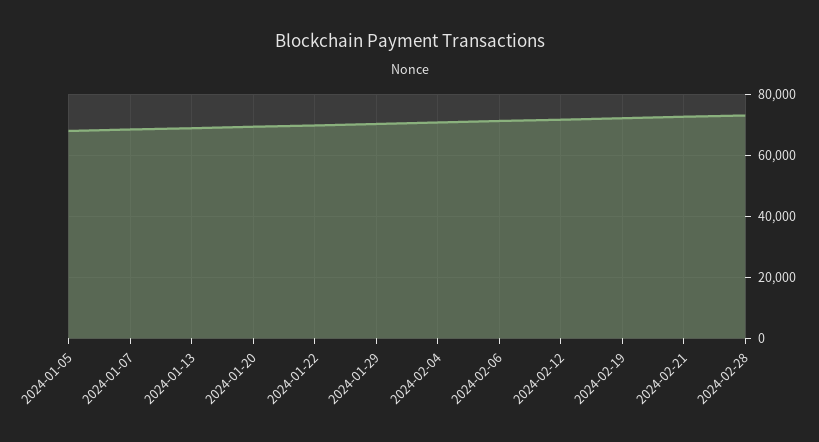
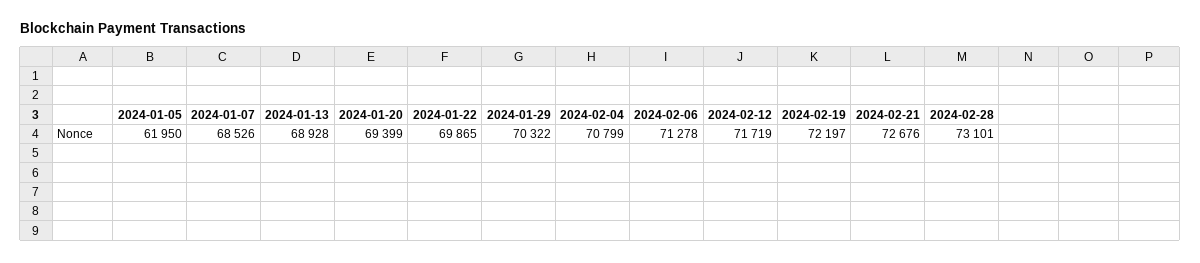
  {
-   "2024-01-05": 68000,
+   "2024-01-05": 61950,
    "2024-01-07": 68526,
    "2024-01-13": 68928,
    "2024-01-20": 69399,
    "2024-01-22": 69865,
    "2024-01-29": 70322,
    "2024-02-04": 70799,
    "2024-02-06": 71278,
    "2024-02-12": 71719,
    "2024-02-19": 72197,
    "2024-02-21": 72676,
    "2024-02-28": 73101
  }

